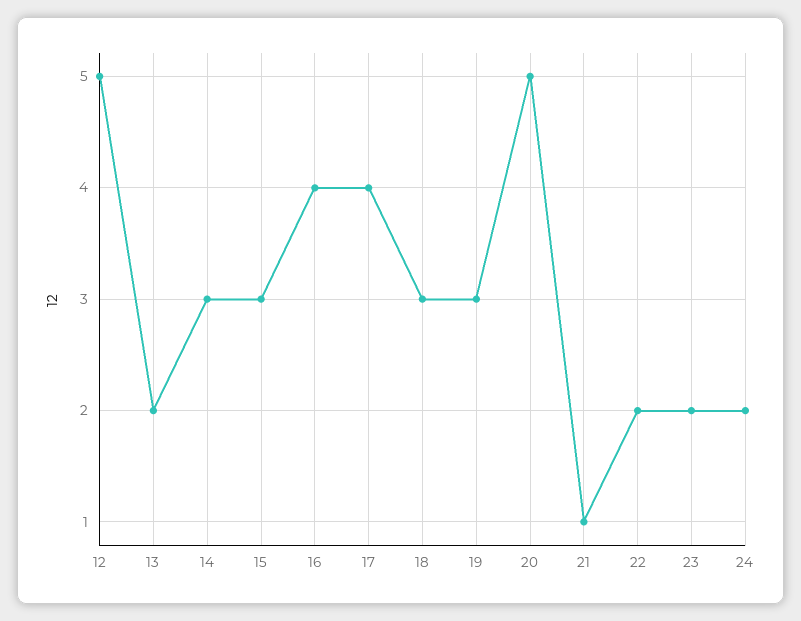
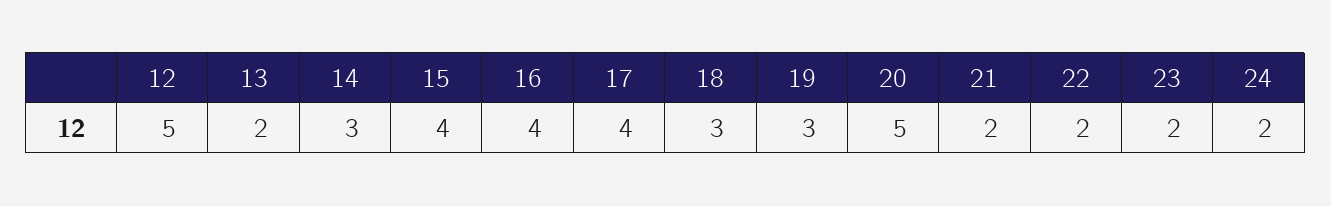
  {
    "12": 5,
    "13": 2,
    "14": 3,
-   "15": 3,
+   "15": 4,
    "16": 4,
    "17": 4,
    "18": 3,
    "19": 3,
    "20": 5,
-   "21": 1,
+   "21": 2,
    "22": 2,
    "23": 2,
    "24": 2
  }

